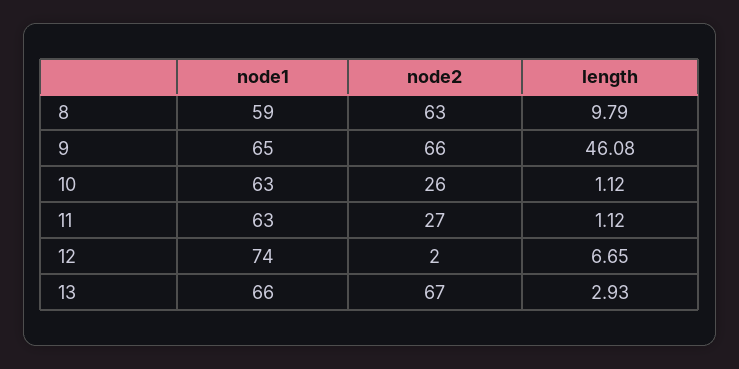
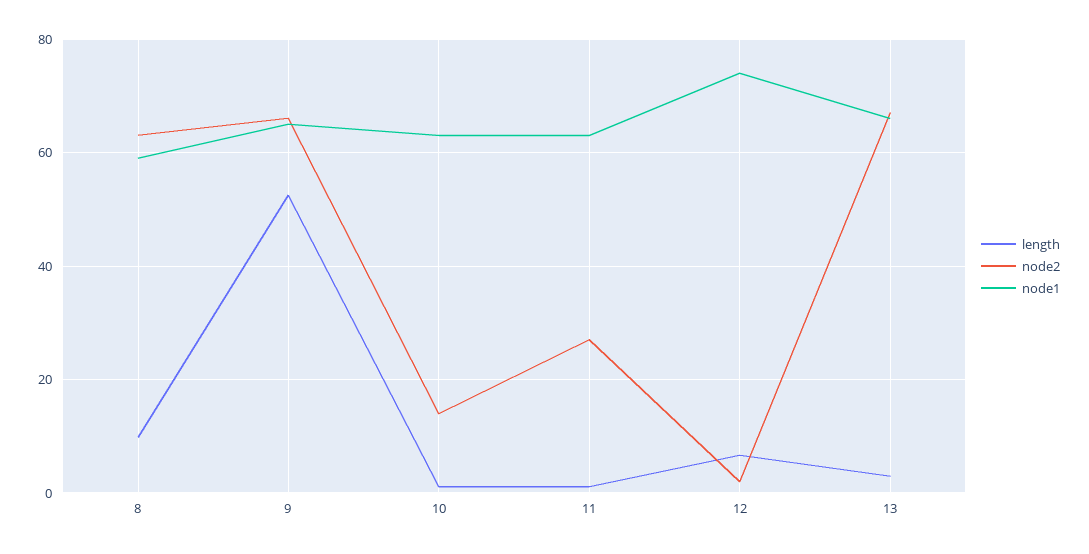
  {
    "node1": {
      "8": 59,
      "9": 65,
      "10": 63,
      "11": 63,
      "12": 74,
      "13": 66
    },
    "node2": {
      "8": 63,
      "9": 66,
-     "10": 26,
+     "10": 14,
      "11": 27,
      "12": 2,
      "13": 67
    },
    "length": {
      "8": 9.79,
-     "9": 46.08,
+     "9": 52,
      "10": 1.12,
      "11": 1.12,
      "12": 6.65,
      "13": 2.93
    }
  }

